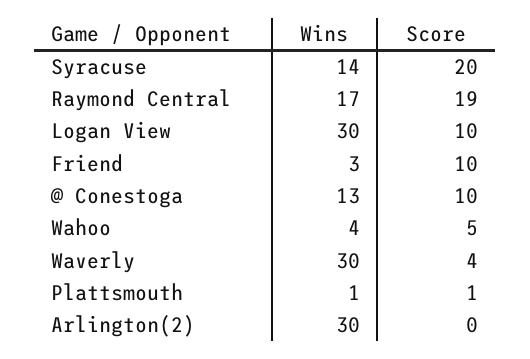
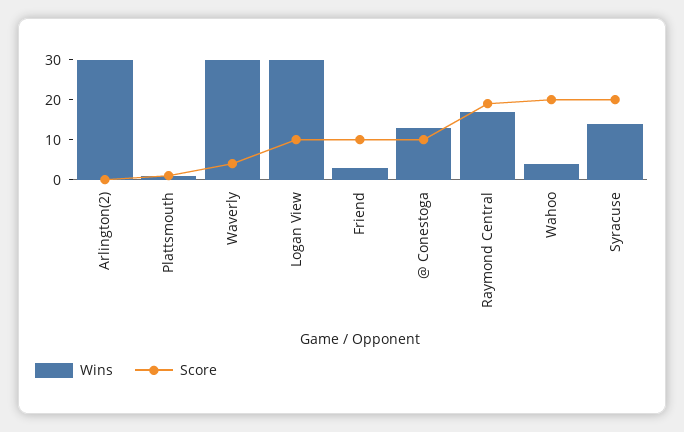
  {
    "Wins": {
      "Syracuse": 14,
      "Raymond Central": 17,
      "Logan View": 30,
      "Friend": 3,
      "@ Conestoga": 13,
      "Wahoo": 4,
      "Waverly": 30,
      "Plattsmouth": 1,
      "Arlington(2)": 30
    },
    "Score": {
      "Syracuse": 20,
      "Raymond Central": 19,
      "Logan View": 10,
      "Friend": 10,
      "@ Conestoga": 10,
-     "Wahoo": 5,
+     "Wahoo": 20,
      "Waverly": 4,
      "Plattsmouth": 1,
      "Arlington(2)": 0
    }
  }

